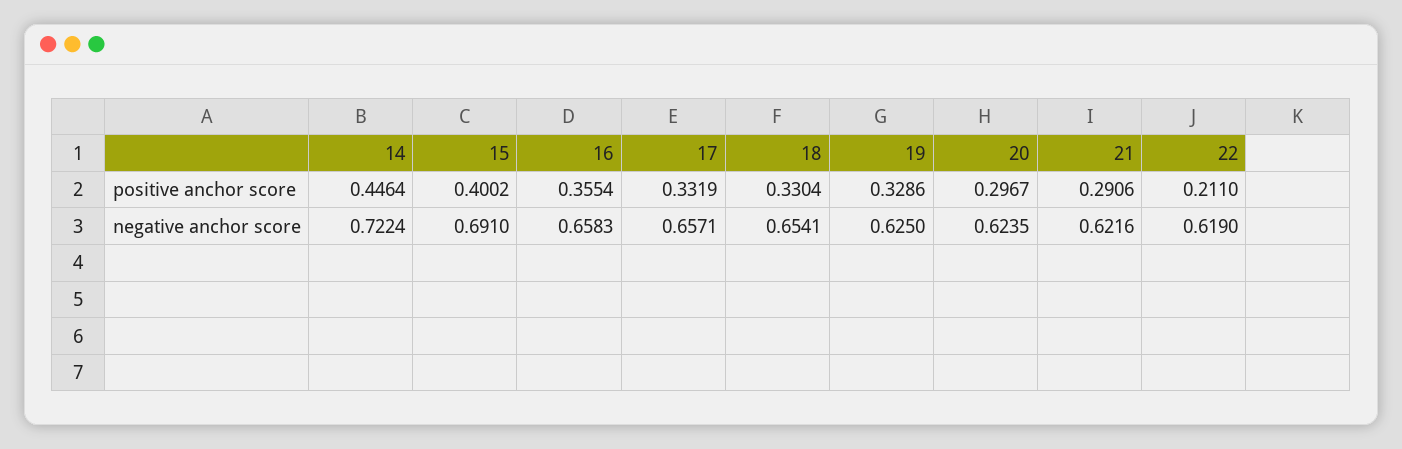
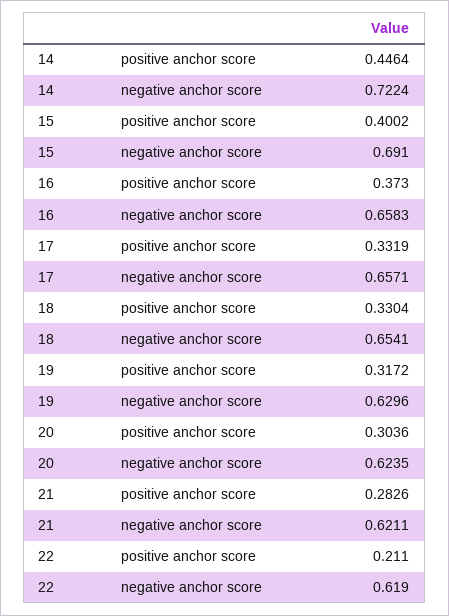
  {
    "14": {
      "positive anchor score": 0.4464,
      "negative anchor score": 0.7224
    },
    "15": {
      "positive anchor score": 0.4002,
      "negative anchor score": 0.691
    },
    "16": {
-     "positive anchor score": 0.3554,
+     "positive anchor score": 0.373,
      "negative anchor score": 0.6583
    },
    "17": {
      "positive anchor score": 0.3319,
      "negative anchor score": 0.6571
    },
    "18": {
      "positive anchor score": 0.3304,
      "negative anchor score": 0.6541
    },
    "19": {
-     "positive anchor score": 0.3286,
+     "positive anchor score": 0.3172,
-     "negative anchor score": 0.625
+     "negative anchor score": 0.6296
    },
    "20": {
-     "positive anchor score": 0.2967,
+     "positive anchor score": 0.3036,
      "negative anchor score": 0.6235
    },
    "21": {
-     "positive anchor score": 0.2906,
+     "positive anchor score": 0.2826,
-     "negative anchor score": 0.6216
+     "negative anchor score": 0.6211
    },
    "22": {
      "positive anchor score": 0.211,
      "negative anchor score": 0.619
    }
  }

